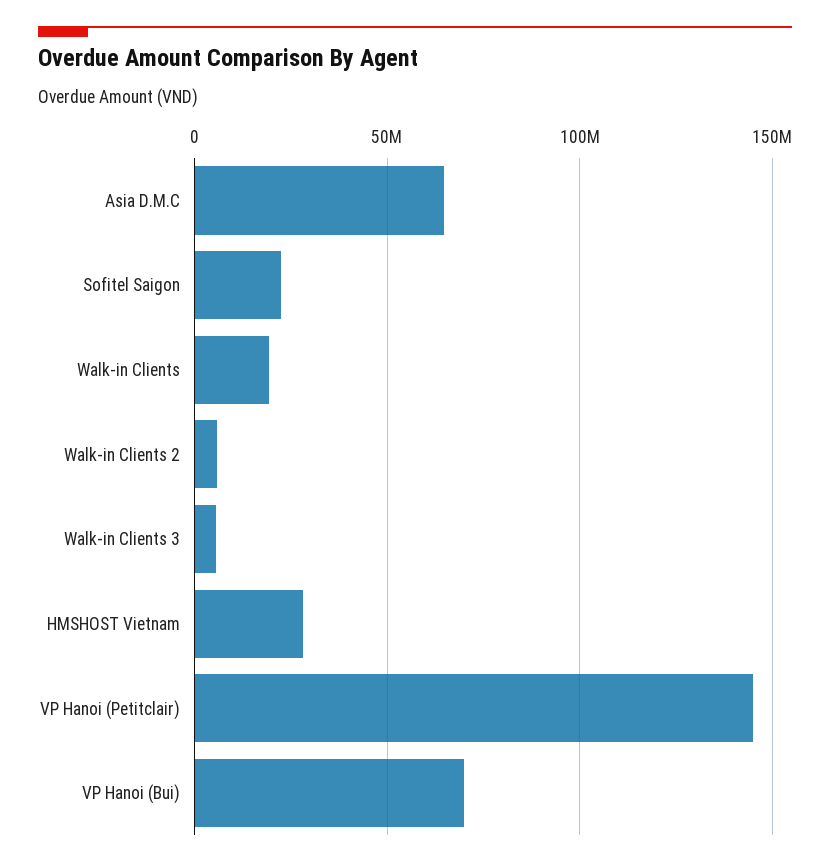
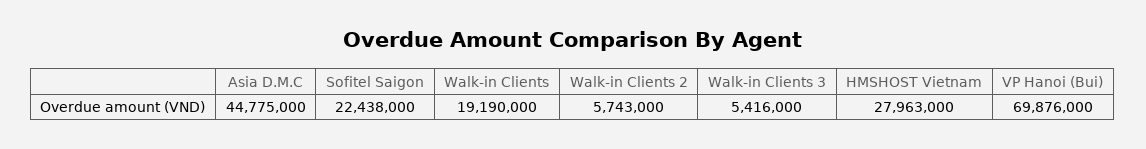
  {
-   "Asia D.M.C": 65000000,
+   "Asia D.M.C": 44775000,
    "Sofitel Saigon": 22438000,
    "Walk-in Clients": 19190000,
    "Walk-in Clients 2": 5743000,
    "Walk-in Clients 3": 5416000,
    "HMSHOST Vietnam": 27963000,
-   "VP Hanoi (Petitclair)": 145000000,
    "VP Hanoi (Bui)": 69876000
  }

